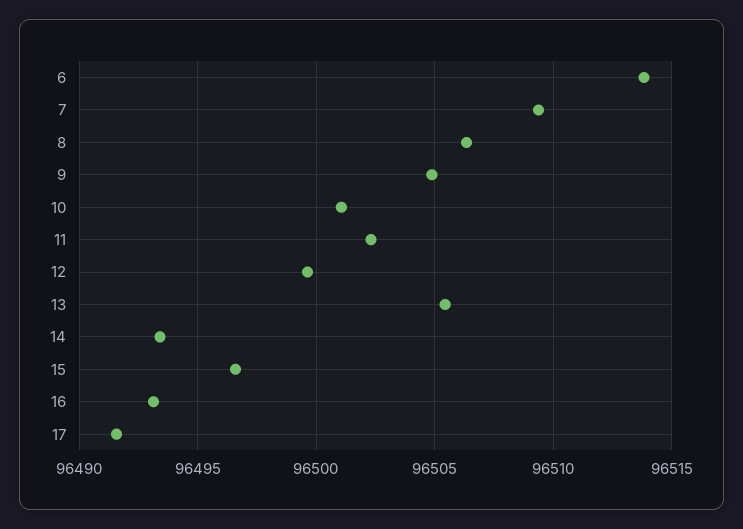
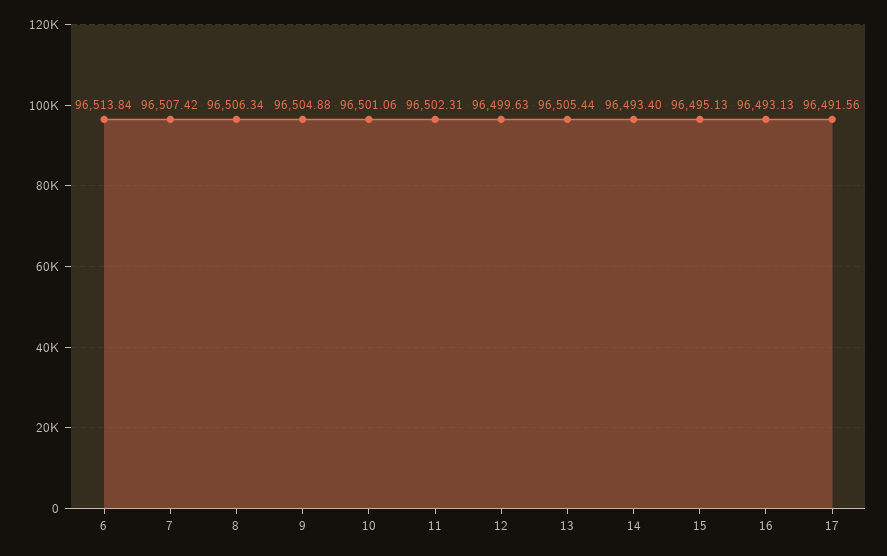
  {
    "6": 96513.84,
-   "7": 96509.5,
+   "7": 96507.42,
    "8": 96506.34,
    "9": 96504.88,
    "10": 96501.06,
    "11": 96502.31,
    "12": 96499.63,
    "13": 96505.44,
    "14": 96493.4,
-   "15": 96496.5,
+   "15": 96495.13,
    "16": 96493.13,
    "17": 96491.56
  }

